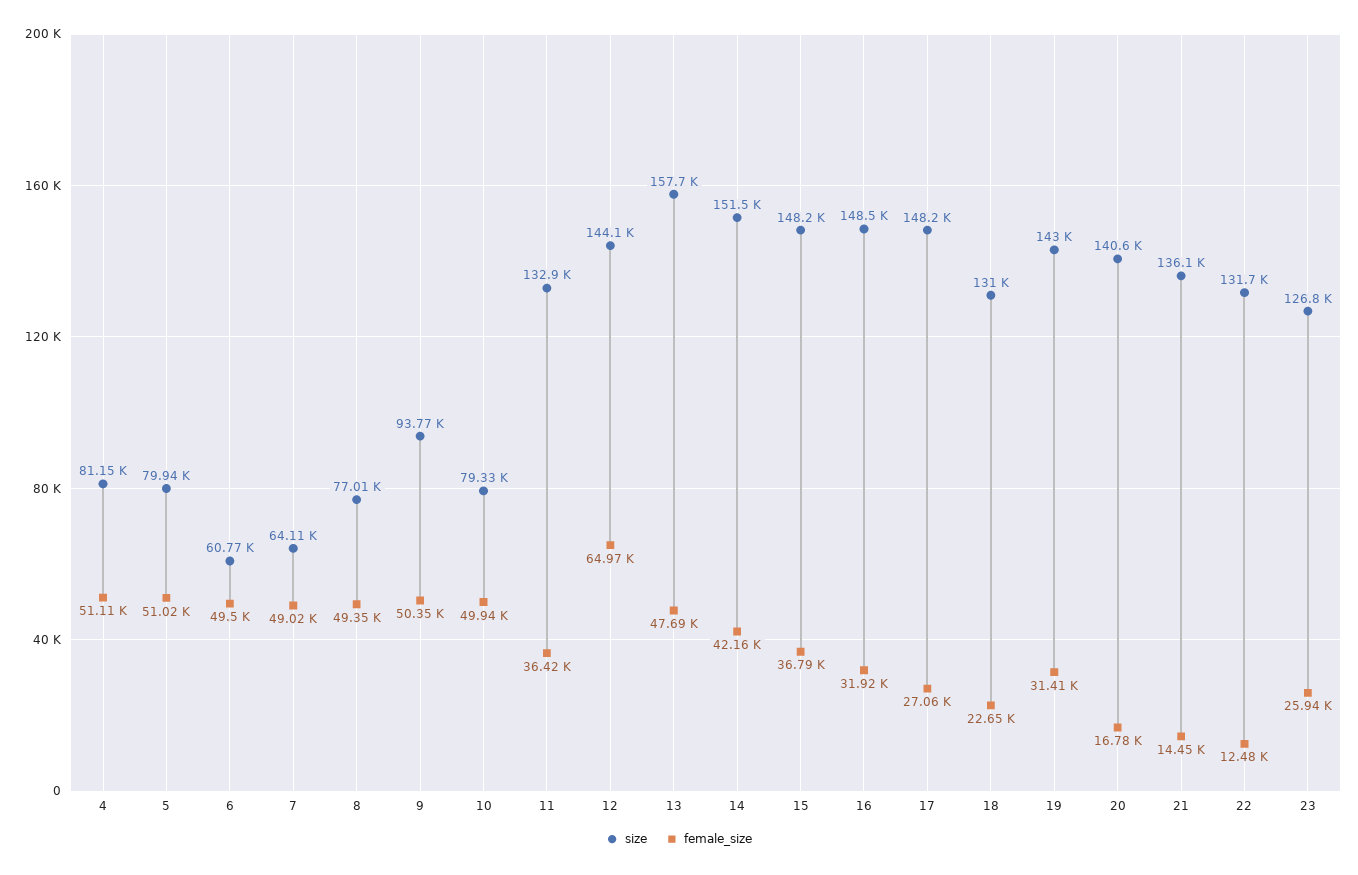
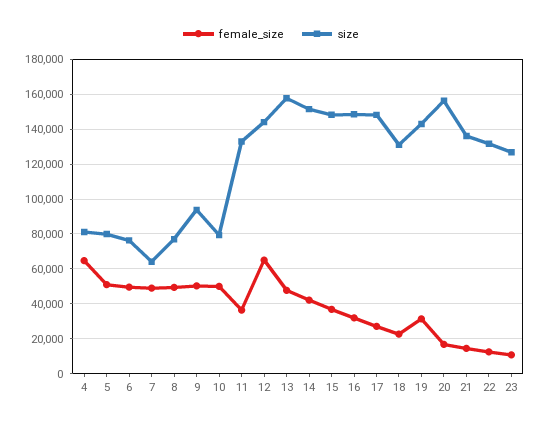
  {
    "size": {
      "4": 81150,
      "5": 79940,
-     "6": 60770,
+     "6": 75000,
      "7": 64110,
      "8": 77010,
      "9": 93770,
      "10": 79330,
      "11": 132900,
      "12": 144100,
      "13": 157700,
      "14": 151500,
      "15": 148200,
      "16": 148500,
      "17": 148200,
      "18": 131000,
      "19": 143000,
-     "20": 140600,
+     "20": 155000,
      "21": 136100,
      "22": 131700,
      "23": 126800
    },
    "female_size": {
-     "4": 51110,
+     "4": 65000,
      "5": 51020,
      "6": 49500,
      "7": 49020,
      "8": 49350,
      "9": 50350,
      "10": 49940,
      "11": 36420,
      "12": 64970,
      "13": 47690,
      "14": 42160,
      "15": 36790,
      "16": 31920,
      "17": 27060,
      "18": 22650,
      "19": 31410,
      "20": 16780,
      "21": 14450,
      "22": 12480,
-     "23": 25940
+     "23": 10000
    }
  }

